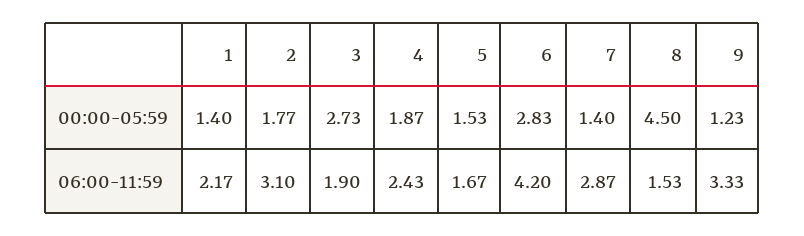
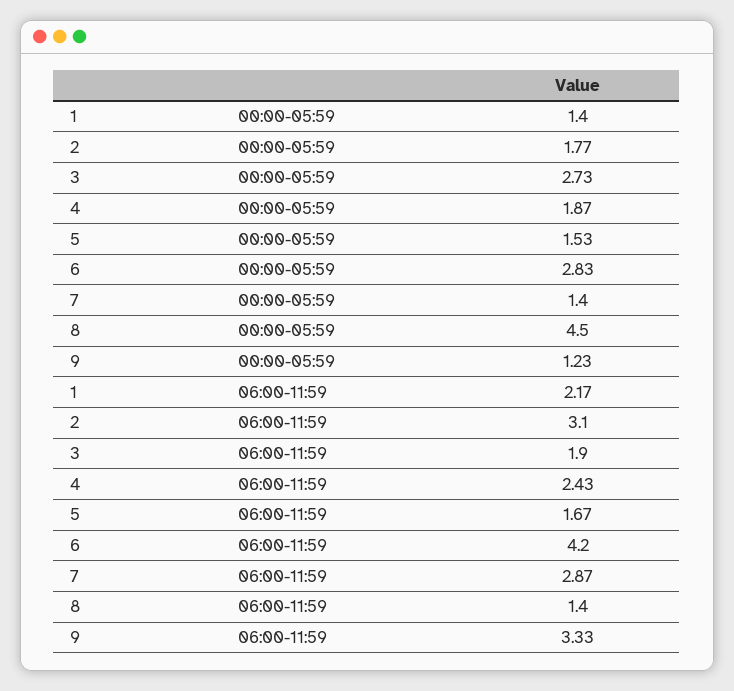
  {
    "1": {
      "00:00-05:59": 1.4,
      "06:00-11:59": 2.17
    },
    "2": {
      "00:00-05:59": 1.77,
      "06:00-11:59": 3.1
    },
    "3": {
      "00:00-05:59": 2.73,
      "06:00-11:59": 1.9
    },
    "4": {
      "00:00-05:59": 1.87,
      "06:00-11:59": 2.43
    },
    "5": {
      "00:00-05:59": 1.53,
      "06:00-11:59": 1.67
    },
    "6": {
      "00:00-05:59": 2.83,
      "06:00-11:59": 4.2
    },
    "7": {
      "00:00-05:59": 1.4,
      "06:00-11:59": 2.87
    },
    "8": {
      "00:00-05:59": 4.5,
-     "06:00-11:59": 1.53
+     "06:00-11:59": 1.4
    },
    "9": {
      "00:00-05:59": 1.23,
      "06:00-11:59": 3.33
    }
  }

